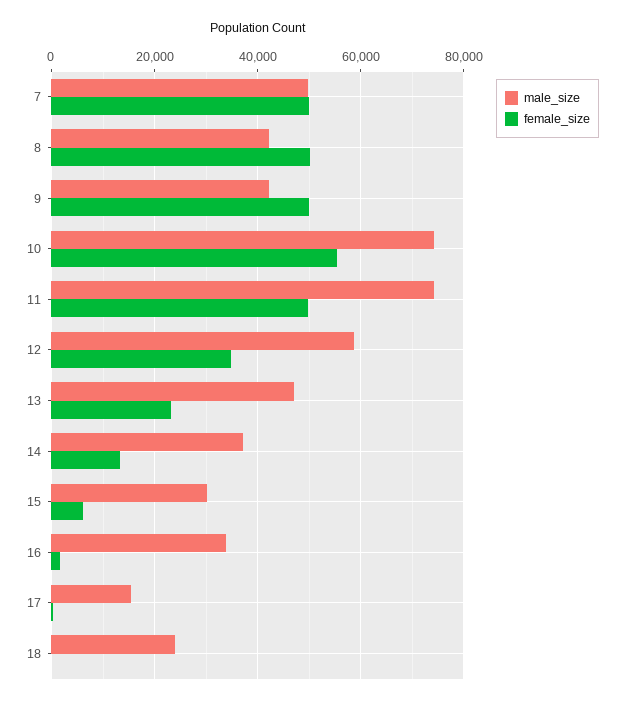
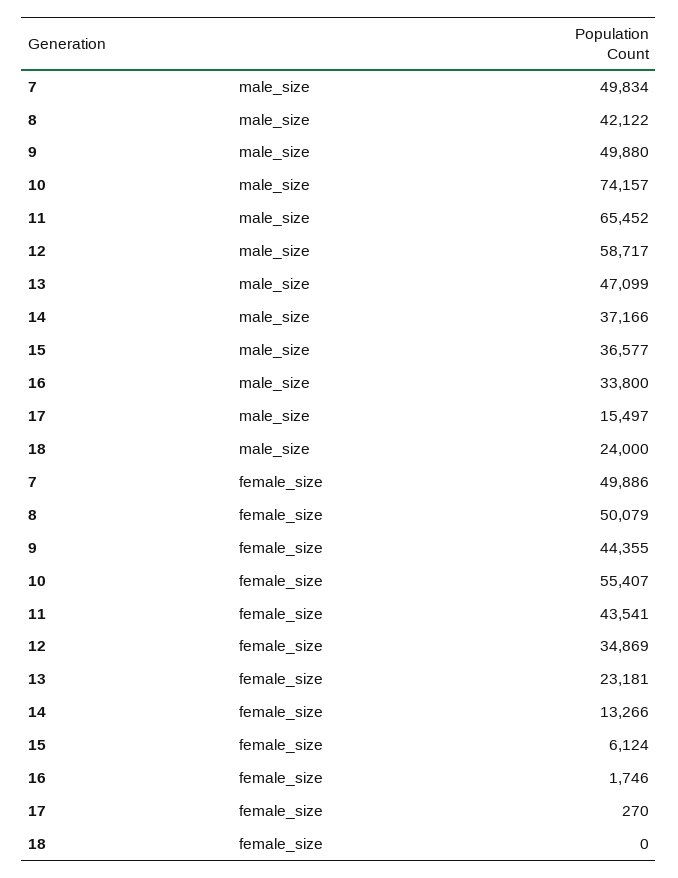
  {
    "male_size": {
      "7": 49834,
      "8": 42122,
-     "9": 42000,
+     "9": 49880,
      "10": 74157,
-     "11": 74000,
+     "11": 65452,
      "12": 58717,
      "13": 47099,
      "14": 37166,
-     "15": 30000,
+     "15": 36577,
      "16": 33800,
      "17": 15497,
      "18": 24000
    },
    "female_size": {
      "7": 49886,
      "8": 50079,
-     "9": 50000,
+     "9": 44355,
      "10": 55407,
-     "11": 50000,
+     "11": 43541,
      "12": 34869,
      "13": 23181,
      "14": 13266,
      "15": 6124,
      "16": 1746,
      "17": 270,
      "18": 0
    }
  }

